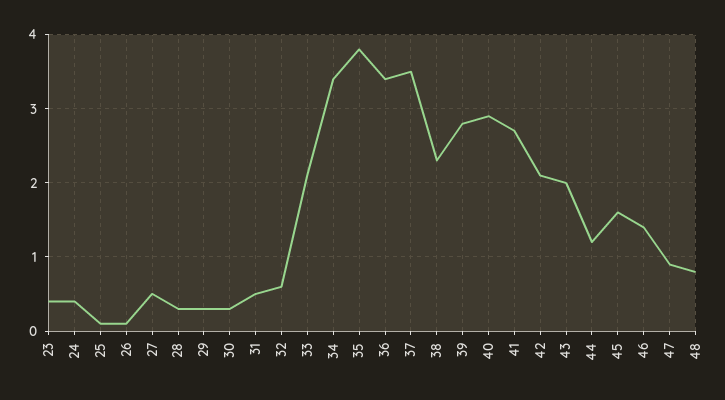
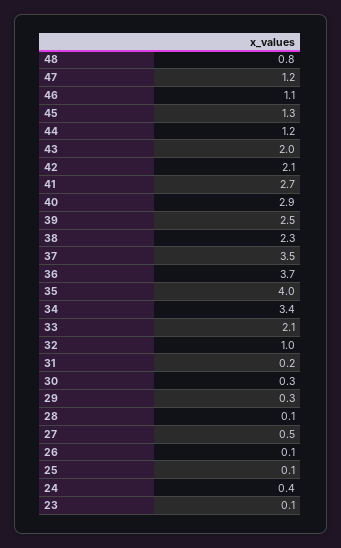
  {
-   "23": 0.4,
+   "23": 0.1,
    "24": 0.4,
    "25": 0.1,
    "26": 0.1,
    "27": 0.5,
-   "28": 0.3,
+   "28": 0.1,
    "29": 0.3,
    "30": 0.3,
-   "31": 0.5,
+   "31": 0.2,
-   "32": 0.6,
+   "32": 1,
    "33": 2.1,
    "34": 3.4,
-   "35": 3.8,
+   "35": 4,
-   "36": 3.4,
+   "36": 3.7,
    "37": 3.5,
    "38": 2.3,
-   "39": 2.8,
+   "39": 2.5,
    "40": 2.9,
    "41": 2.7,
    "42": 2.1,
    "43": 2,
    "44": 1.2,
-   "45": 1.6,
+   "45": 1.3,
-   "46": 1.4,
+   "46": 1.1,
-   "47": 0.9,
+   "47": 1.2,
    "48": 0.8
  }

